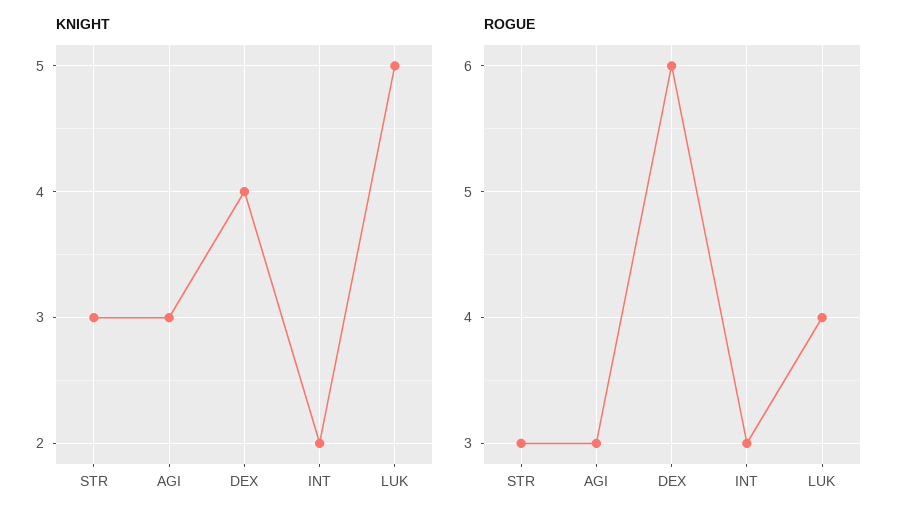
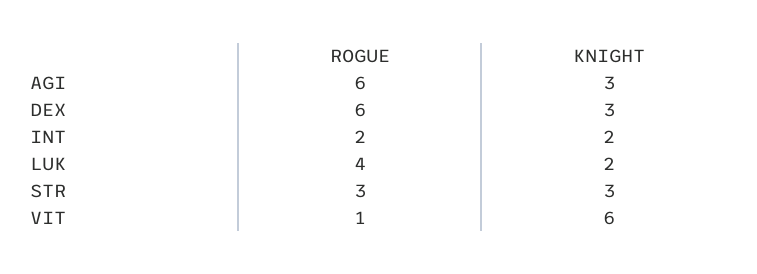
  {
    "KNIGHT": {
      "STR": 3,
      "AGI": 3,
-     "DEX": 4,
+     "DEX": 3,
      "INT": 2,
-     "LUK": 5
+     "LUK": 2,
+     "VIT": 6
    },
    "ROGUE": {
      "STR": 3,
-     "AGI": 3,
+     "AGI": 6,
      "DEX": 6,
-     "INT": 3,
+     "INT": 2,
-     "LUK": 4
+     "LUK": 4,
+     "VIT": 1
    }
  }

